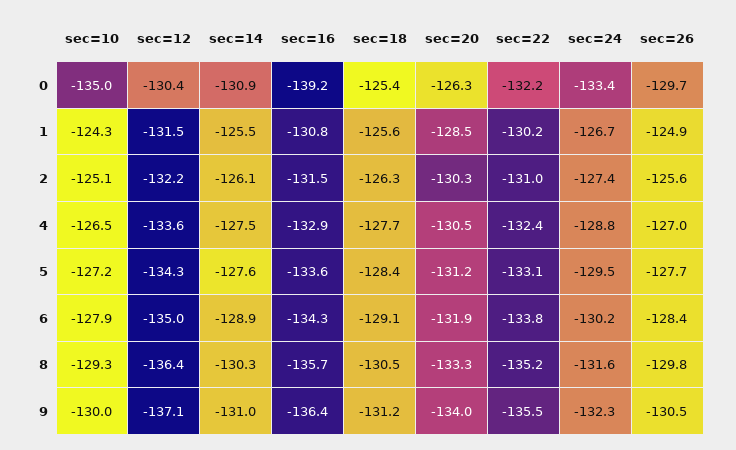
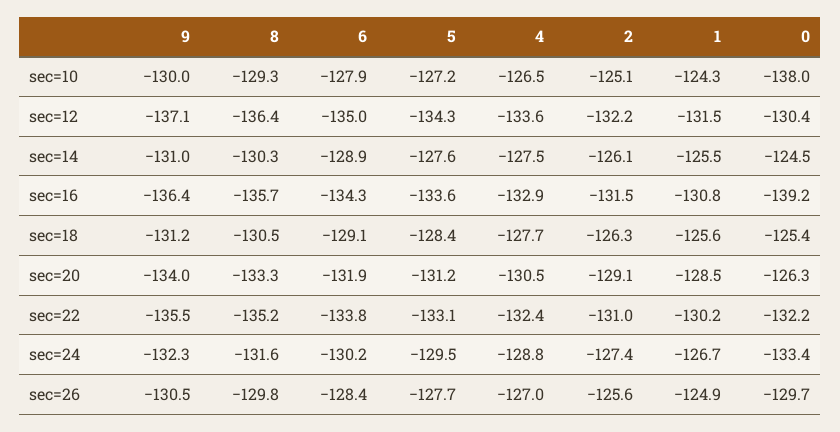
  {
    "sec=10": {
-     "0": -135,
+     "0": -138,
      "1": -124.3,
      "2": -125.1,
      "4": -126.5,
      "5": -127.2,
      "6": -127.9,
      "8": -129.3,
      "9": -130
    },
    "sec=12": {
      "0": -130.4,
      "1": -131.5,
      "2": -132.2,
      "4": -133.6,
      "5": -134.3,
      "6": -135,
      "8": -136.4,
      "9": -137.1
    },
    "sec=14": {
-     "0": -130.9,
+     "0": -124.5,
      "1": -125.5,
      "2": -126.1,
      "4": -127.5,
      "5": -127.6,
      "6": -128.9,
      "8": -130.3,
      "9": -131
    },
    "sec=16": {
      "0": -139.2,
      "1": -130.8,
      "2": -131.5,
      "4": -132.9,
      "5": -133.6,
      "6": -134.3,
      "8": -135.7,
      "9": -136.4
    },
    "sec=18": {
      "0": -125.4,
      "1": -125.6,
      "2": -126.3,
      "4": -127.7,
      "5": -128.4,
      "6": -129.1,
      "8": -130.5,
      "9": -131.2
    },
    "sec=20": {
      "0": -126.3,
      "1": -128.5,
-     "2": -130.3,
+     "2": -129.1,
      "4": -130.5,
      "5": -131.2,
      "6": -131.9,
      "8": -133.3,
      "9": -134
    },
    "sec=22": {
      "0": -132.2,
      "1": -130.2,
      "2": -131,
      "4": -132.4,
      "5": -133.1,
      "6": -133.8,
      "8": -135.2,
      "9": -135.5
    },
    "sec=24": {
      "0": -133.4,
      "1": -126.7,
      "2": -127.4,
      "4": -128.8,
      "5": -129.5,
      "6": -130.2,
      "8": -131.6,
      "9": -132.3
    },
    "sec=26": {
      "0": -129.7,
      "1": -124.9,
      "2": -125.6,
      "4": -127,
      "5": -127.7,
      "6": -128.4,
      "8": -129.8,
      "9": -130.5
    }
  }

